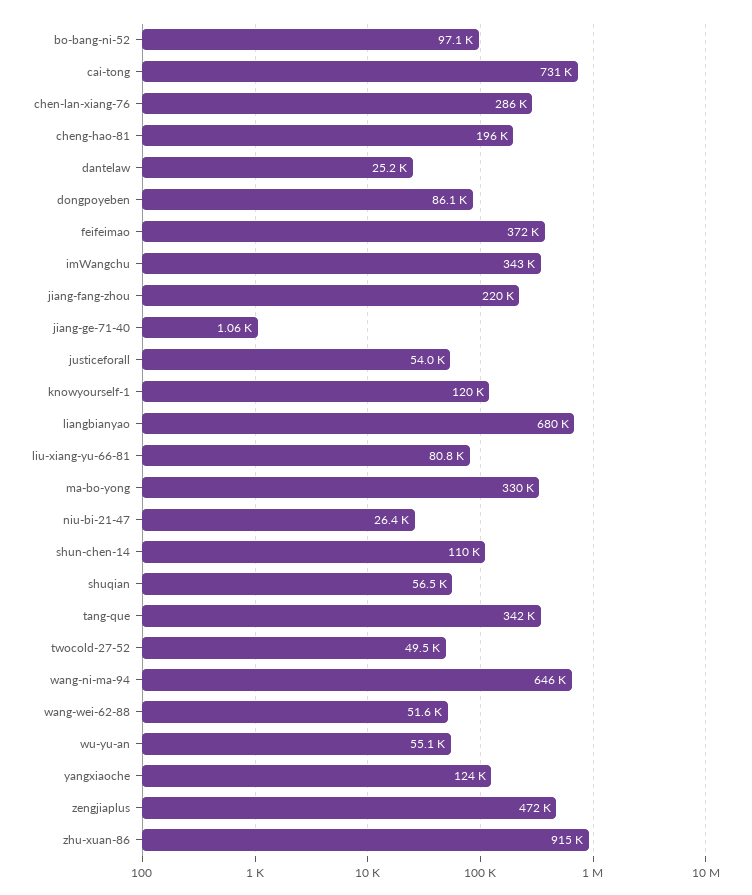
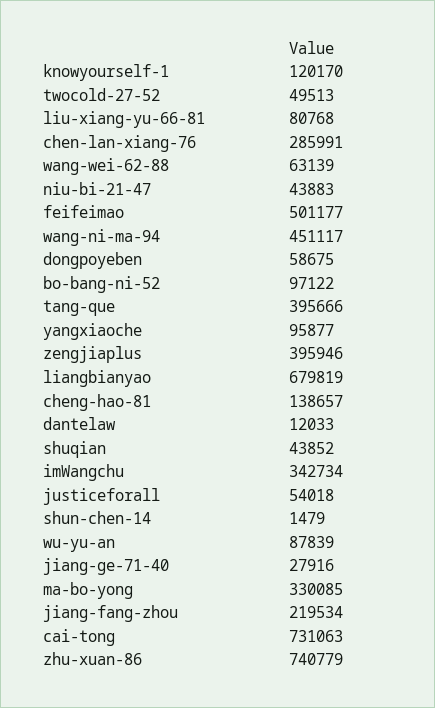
  {
    "bo-bang-ni-52": 97122,
    "cai-tong": 731063,
    "chen-lan-xiang-76": 285991,
-   "cheng-hao-81": 196000,
+   "cheng-hao-81": 138657,
-   "dantelaw": 25200,
+   "dantelaw": 12033,
-   "dongpoyeben": 86100,
+   "dongpoyeben": 58675,
-   "feifeimao": 372000,
+   "feifeimao": 501177,
    "imWangchu": 342734,
    "jiang-fang-zhou": 219534,
-   "jiang-ge-71-40": 1060,
+   "jiang-ge-71-40": 27916,
    "justiceforall": 54018,
    "knowyourself-1": 120170,
    "liangbianyao": 679819,
    "liu-xiang-yu-66-81": 80768,
    "ma-bo-yong": 330085,
-   "niu-bi-21-47": 26400,
+   "niu-bi-21-47": 43883,
-   "shun-chen-14": 110000,
+   "shun-chen-14": 1479,
-   "shuqian": 56500,
+   "shuqian": 43852,
-   "tang-que": 342000,
+   "tang-que": 395666,
    "twocold-27-52": 49513,
-   "wang-ni-ma-94": 646000,
+   "wang-ni-ma-94": 451117,
-   "wang-wei-62-88": 51600,
+   "wang-wei-62-88": 63139,
-   "wu-yu-an": 55100,
+   "wu-yu-an": 87839,
-   "yangxiaoche": 124000,
+   "yangxiaoche": 95877,
-   "zengjiaplus": 472000,
+   "zengjiaplus": 395946,
-   "zhu-xuan-86": 915000
+   "zhu-xuan-86": 740779
  }

